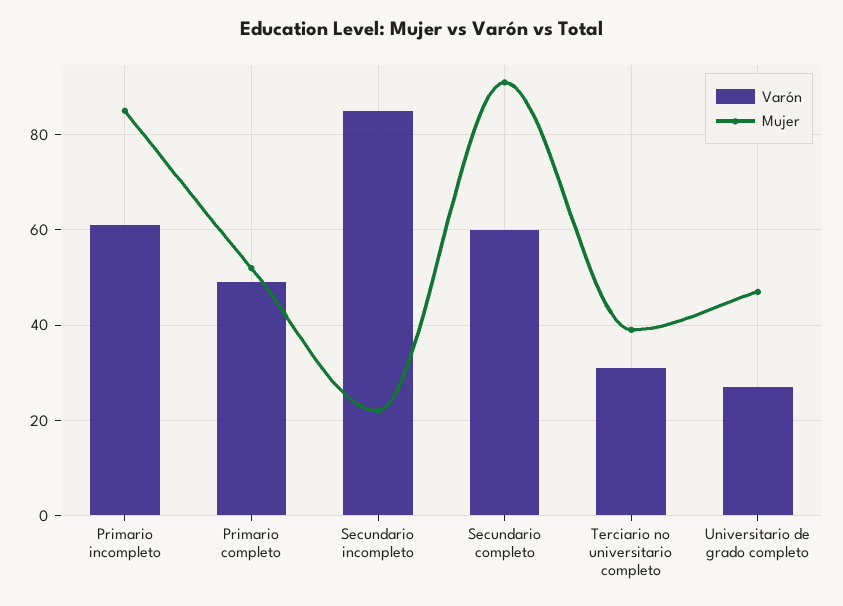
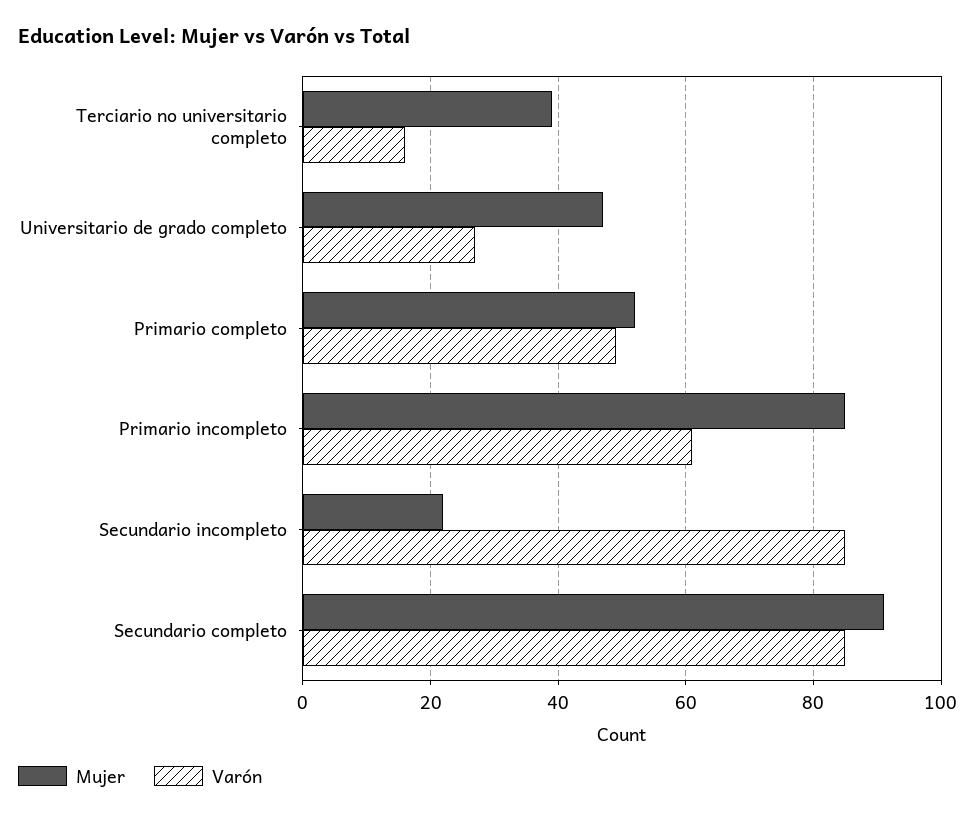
  {
    "Varón": {
      "Primario incompleto": 60,
      "Primario completo": 50,
      "Secundario incompleto": 85,
-     "Secundario completo": 60,
+     "Secundario completo": 85,
-     "Terciario no universitario completo": 30,
+     "Terciario no universitario completo": 15,
      "Universitario de grado completo": 25
    },
    "Mujer": {
      "Primario incompleto": 85,
      "Primario completo": 50,
      "Secundario incompleto": 20,
      "Secundario completo": 90,
      "Terciario no universitario completo": 40,
      "Universitario de grado completo": 45
    }
  }

